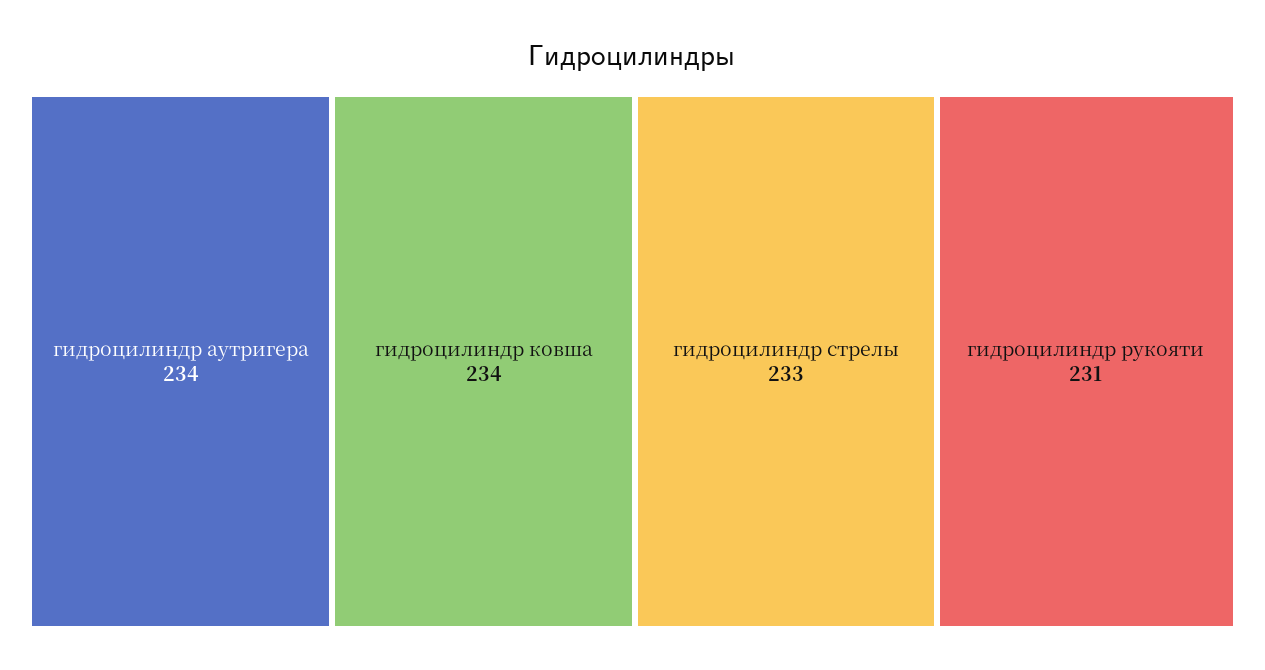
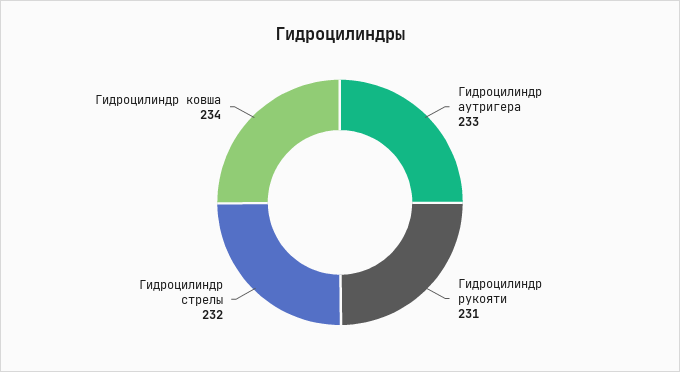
  {
-   "гидроцилиндр аутригера": 234,
+   "гидроцилиндр аутригера": 233,
    "гидроцилиндр ковша": 234,
-   "гидроцилиндр стрелы": 233,
+   "гидроцилиндр стрелы": 232,
    "гидроцилиндр рукояти": 231
  }

